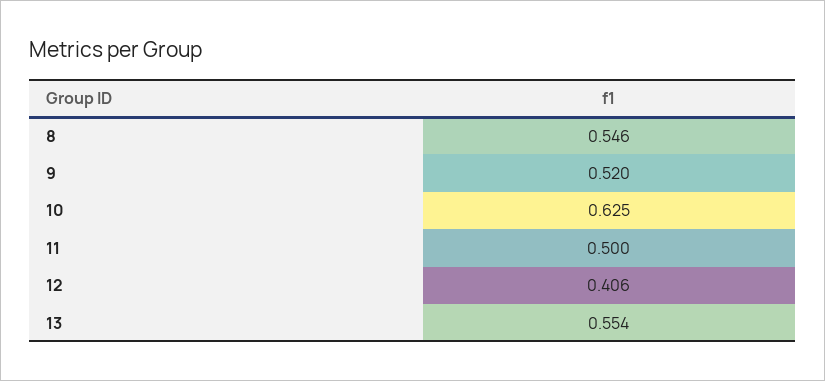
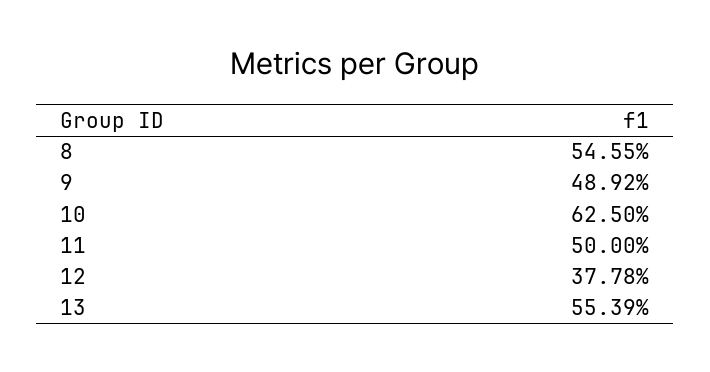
  {
    "8": 0.5455,
-   "9": 0.52,
+   "9": 0.4892,
    "10": 0.625,
    "11": 0.5,
-   "12": 0.406,
+   "12": 0.3778,
    "13": 0.5539
  }

